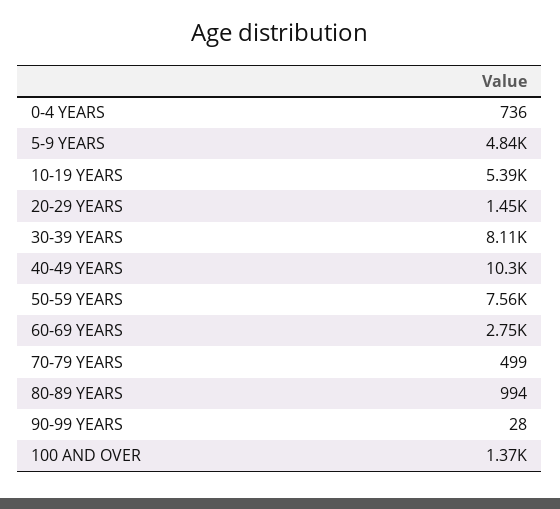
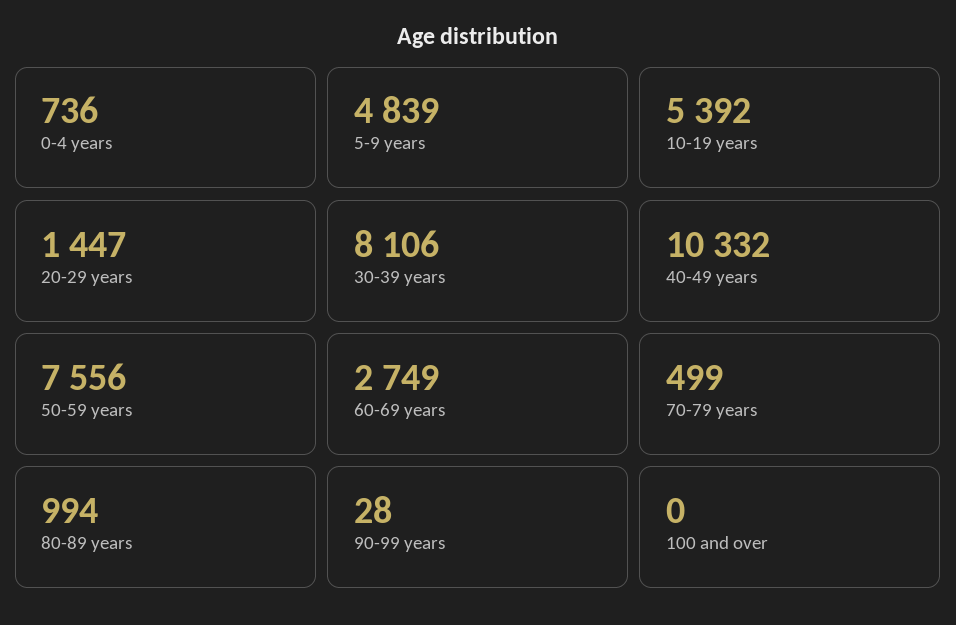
  {
    "0-4 YEARS": 736,
    "5-9 YEARS": 4839,
    "10-19 YEARS": 5392,
    "20-29 YEARS": 1447,
    "30-39 YEARS": 8106,
    "40-49 YEARS": 10332,
    "50-59 YEARS": 7556,
    "60-69 YEARS": 2749,
    "70-79 YEARS": 499,
    "80-89 YEARS": 994,
    "90-99 YEARS": 28,
-   "100 AND OVER": 1370
+   "100 AND OVER": 0
  }

